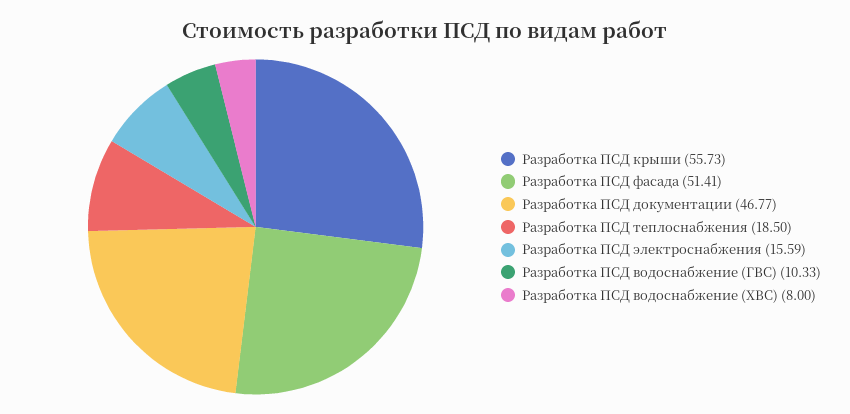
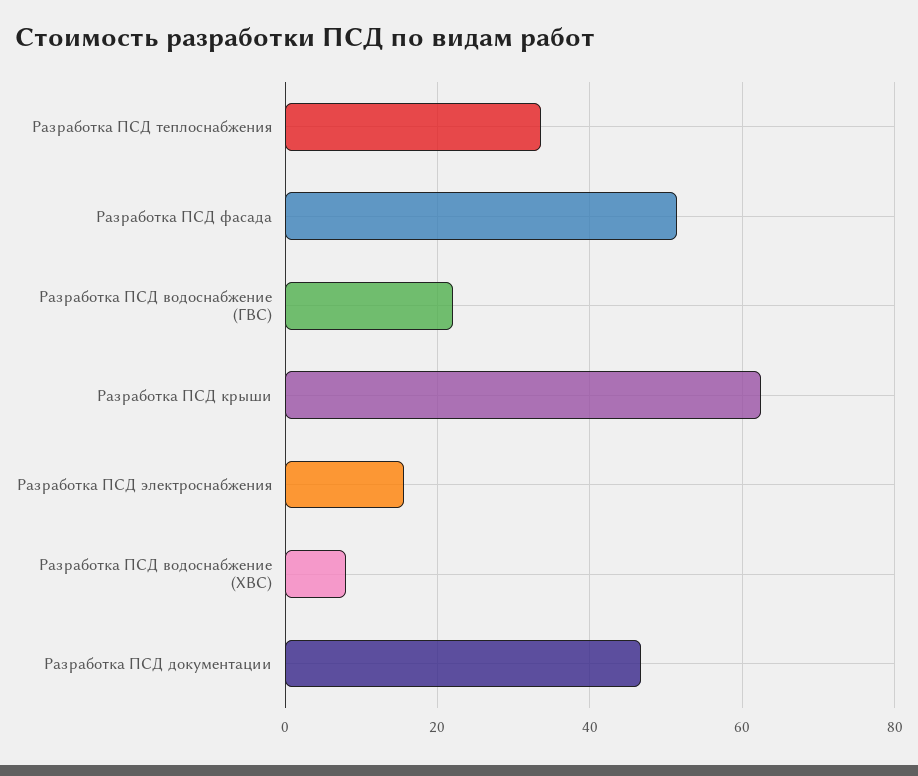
  {
-   "Разработка ПСД крыши": 55.73,
+   "Разработка ПСД крыши": 62,
    "Разработка ПСД фасада": 51.41,
    "Разработка ПСД документации": 46.77,
-   "Разработка ПСД теплоснабжения": 18.5,
+   "Разработка ПСД теплоснабжения": 34,
    "Разработка ПСД электроснабжения": 15.59,
-   "Разработка ПСД водоснабжение (ГВС)": 10.33,
+   "Разработка ПСД водоснабжение (ГВС)": 22,
    "Разработка ПСД водоснабжение (ХВС)": 8
  }

